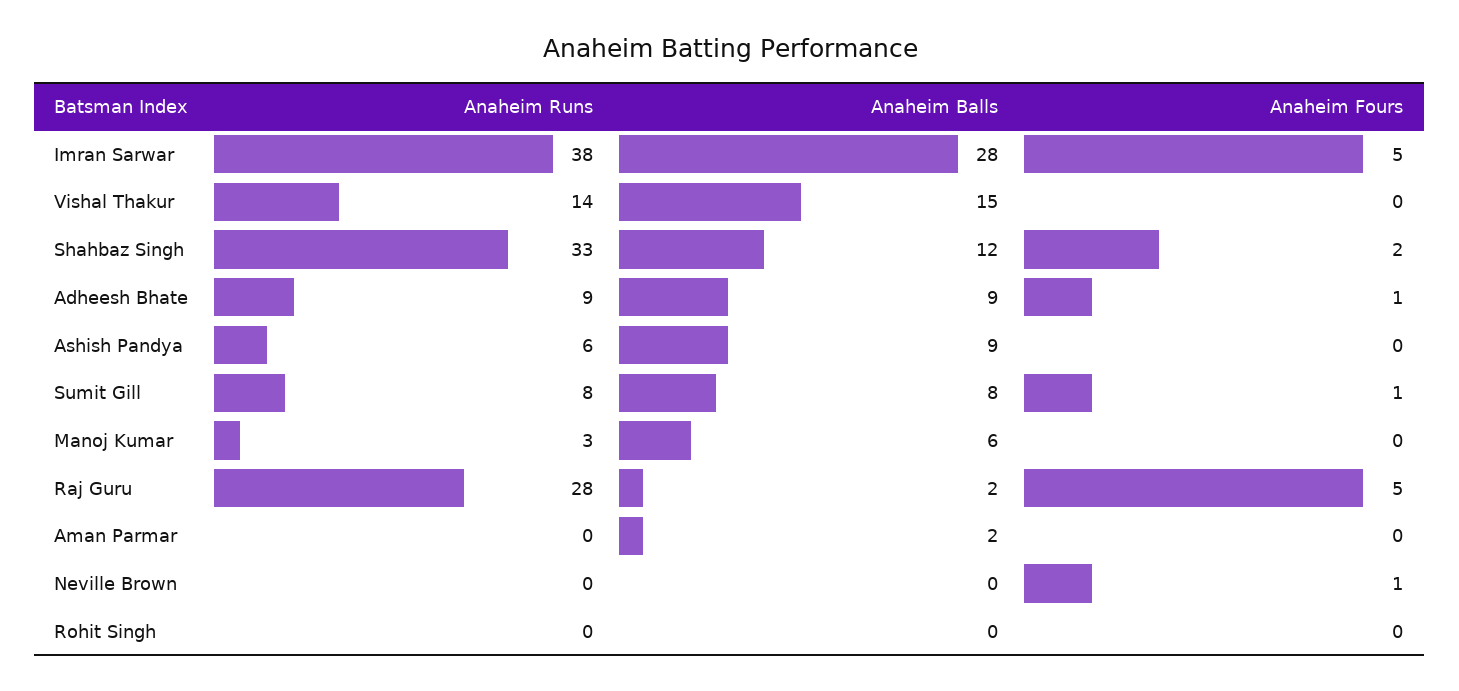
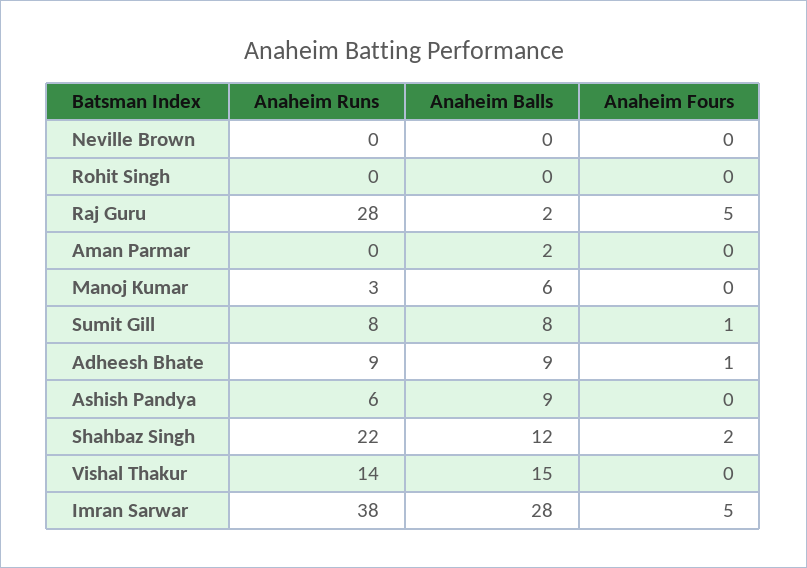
  {
    "Anaheim Runs": {
      "Imran Sarwar": 38,
      "Vishal Thakur": 14,
-     "Shahbaz Singh": 33,
+     "Shahbaz Singh": 22,
      "Adheesh Bhate": 9,
      "Ashish Pandya": 6,
      "Sumit Gill": 8,
      "Manoj Kumar": 3,
      "Raj Guru": 28,
      "Aman Parmar": 0,
      "Neville Brown": 0,
      "Rohit Singh": 0
    },
    "Anaheim Balls": {
      "Imran Sarwar": 28,
      "Vishal Thakur": 15,
      "Shahbaz Singh": 12,
      "Adheesh Bhate": 9,
      "Ashish Pandya": 9,
      "Sumit Gill": 8,
      "Manoj Kumar": 6,
      "Raj Guru": 2,
      "Aman Parmar": 2,
      "Neville Brown": 0,
      "Rohit Singh": 0
    },
    "Anaheim Fours": {
      "Imran Sarwar": 5,
      "Vishal Thakur": 0,
      "Shahbaz Singh": 2,
      "Adheesh Bhate": 1,
      "Ashish Pandya": 0,
      "Sumit Gill": 1,
      "Manoj Kumar": 0,
      "Raj Guru": 5,
      "Aman Parmar": 0,
-     "Neville Brown": 1,
+     "Neville Brown": 0,
      "Rohit Singh": 0
    }
  }

